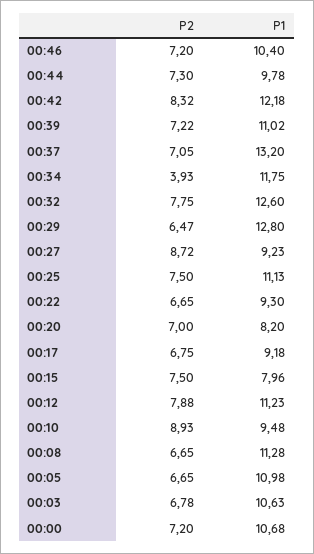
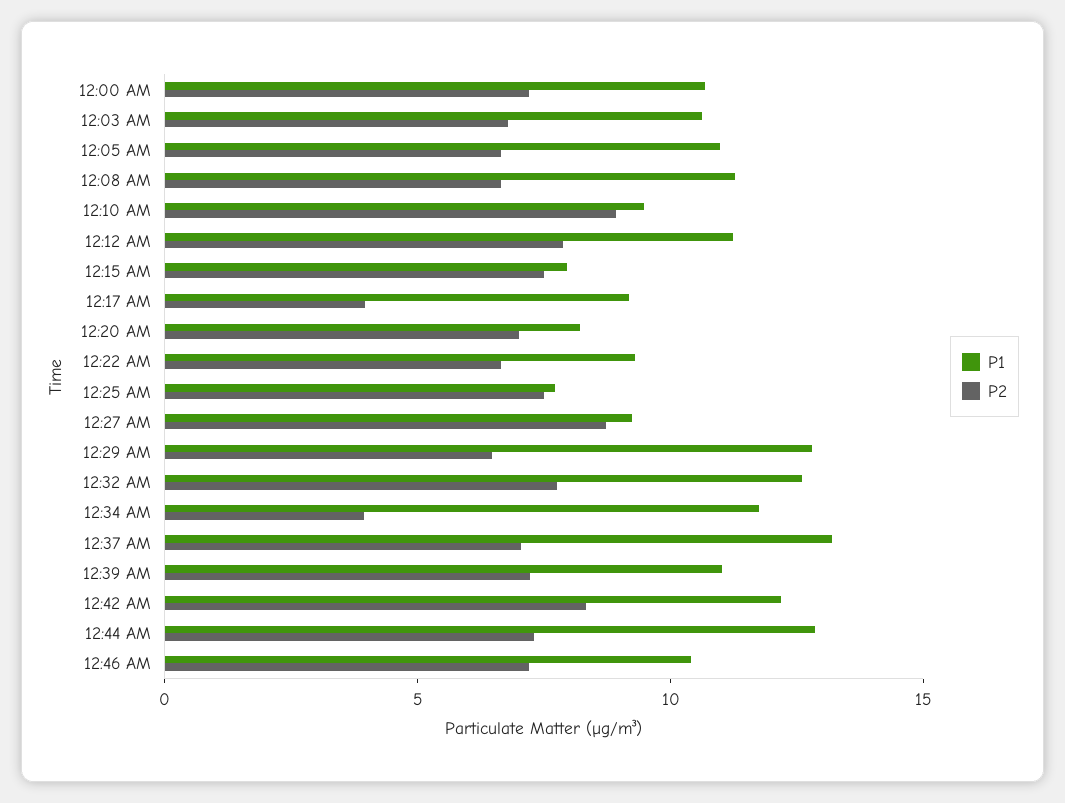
  {
    "P2": {
      "00:46": 7.2,
      "00:44": 7.3,
      "00:42": 8.32,
      "00:39": 7.22,
      "00:37": 7.05,
      "00:34": 3.93,
      "00:32": 7.75,
      "00:29": 6.47,
      "00:27": 8.72,
      "00:25": 7.5,
      "00:22": 6.65,
      "00:20": 7,
-     "00:17": 6.75,
+     "00:17": 4,
      "00:15": 7.5,
      "00:12": 7.88,
      "00:10": 8.93,
      "00:08": 6.65,
      "00:05": 6.65,
      "00:03": 6.78,
      "00:00": 7.2
    },
    "P1": {
      "00:46": 10.4,
-     "00:44": 9.78,
+     "00:44": 13,
      "00:42": 12.18,
      "00:39": 11.02,
      "00:37": 13.2,
      "00:34": 11.75,
      "00:32": 12.6,
      "00:29": 12.8,
      "00:27": 9.23,
-     "00:25": 11.13,
+     "00:25": 8,
      "00:22": 9.3,
      "00:20": 8.2,
      "00:17": 9.18,
      "00:15": 7.96,
      "00:12": 11.23,
      "00:10": 9.48,
      "00:08": 11.28,
      "00:05": 10.98,
      "00:03": 10.63,
      "00:00": 10.68
    }
  }

